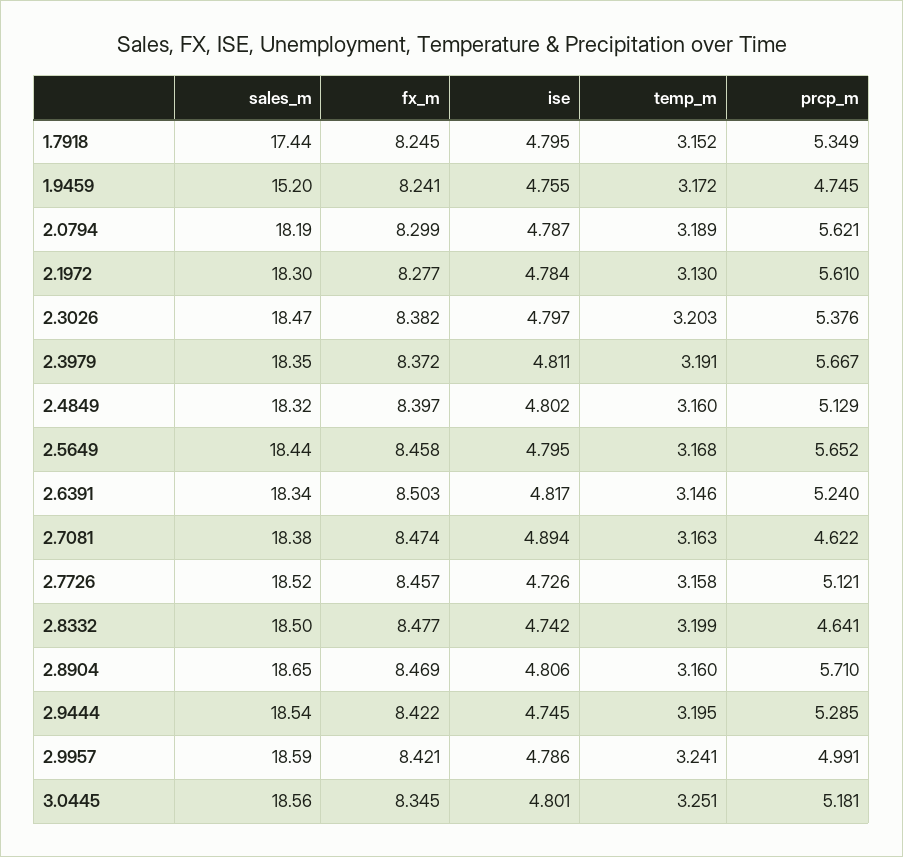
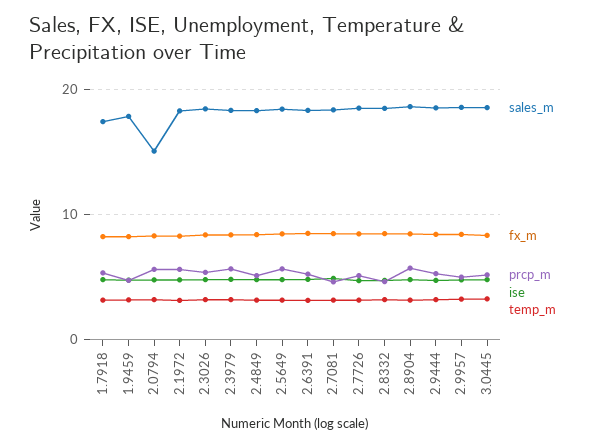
  {
    "sales_m": {
      "1.7918": 17.44,
-     "1.9459": 15.2,
+     "1.9459": 18,
-     "2.0794": 18.19,
+     "2.0794": 15,
      "2.1972": 18.3,
      "2.3026": 18.47,
      "2.3979": 18.35,
      "2.4849": 18.32,
      "2.5649": 18.44,
      "2.6391": 18.34,
      "2.7081": 18.38,
      "2.7726": 18.52,
      "2.8332": 18.5,
      "2.8904": 18.65,
      "2.9444": 18.54,
      "2.9957": 18.59,
      "3.0445": 18.56
    },
    "fx_m": {
      "1.7918": 8.245,
      "1.9459": 8.241,
      "2.0794": 8.299,
      "2.1972": 8.277,
      "2.3026": 8.382,
      "2.3979": 8.372,
      "2.4849": 8.397,
      "2.5649": 8.458,
      "2.6391": 8.503,
      "2.7081": 8.474,
      "2.7726": 8.457,
      "2.8332": 8.477,
      "2.8904": 8.469,
      "2.9444": 8.422,
      "2.9957": 8.421,
      "3.0445": 8.345
    },
    "ise": {
      "1.7918": 4.795,
      "1.9459": 4.755,
      "2.0794": 4.787,
      "2.1972": 4.784,
      "2.3026": 4.797,
      "2.3979": 4.811,
      "2.4849": 4.802,
      "2.5649": 4.795,
      "2.6391": 4.817,
      "2.7081": 4.894,
      "2.7726": 4.726,
      "2.8332": 4.742,
      "2.8904": 4.806,
      "2.9444": 4.745,
      "2.9957": 4.786,
      "3.0445": 4.801
    },
    "temp_m": {
      "1.7918": 3.152,
      "1.9459": 3.172,
      "2.0794": 3.189,
      "2.1972": 3.13,
      "2.3026": 3.203,
      "2.3979": 3.191,
      "2.4849": 3.16,
      "2.5649": 3.168,
      "2.6391": 3.146,
      "2.7081": 3.163,
      "2.7726": 3.158,
      "2.8332": 3.199,
      "2.8904": 3.16,
      "2.9444": 3.195,
      "2.9957": 3.241,
      "3.0445": 3.251
    },
    "prcp_m": {
      "1.7918": 5.349,
      "1.9459": 4.745,
      "2.0794": 5.621,
      "2.1972": 5.61,
      "2.3026": 5.376,
      "2.3979": 5.667,
      "2.4849": 5.129,
      "2.5649": 5.652,
      "2.6391": 5.24,
      "2.7081": 4.622,
      "2.7726": 5.121,
      "2.8332": 4.641,
      "2.8904": 5.71,
      "2.9444": 5.285,
      "2.9957": 4.991,
      "3.0445": 5.181
    }
  }

